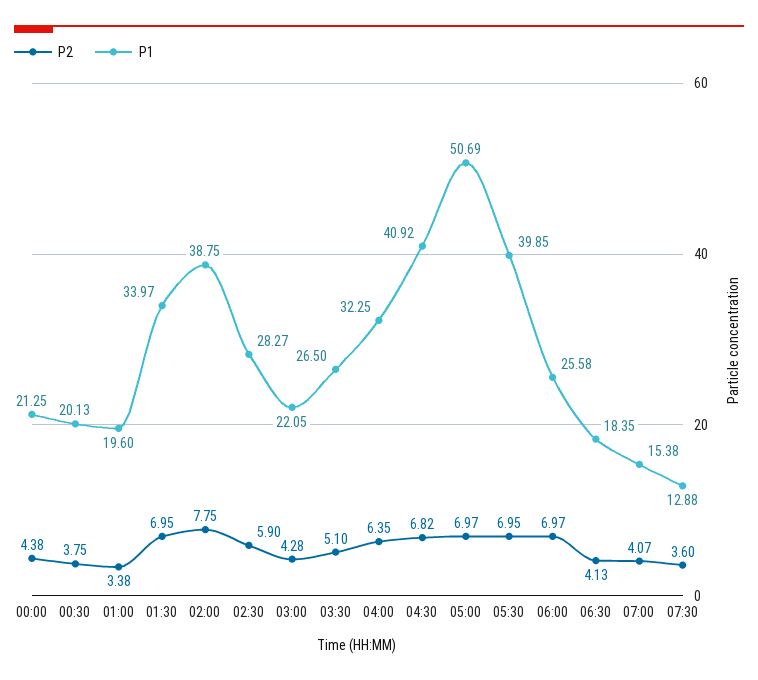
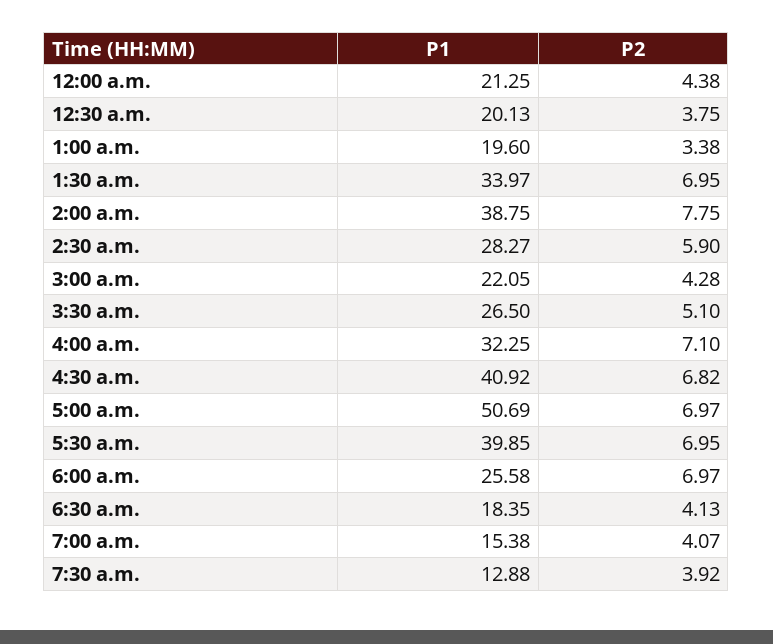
  {
    "P2": {
      "00:00": 4.38,
      "00:30": 3.75,
      "01:00": 3.38,
      "01:30": 6.95,
      "02:00": 7.75,
      "02:30": 5.9,
      "03:00": 4.28,
      "03:30": 5.1,
-     "04:00": 6.35,
+     "04:00": 7.1,
      "04:30": 6.82,
      "05:00": 6.97,
      "05:30": 6.95,
      "06:00": 6.97,
      "06:30": 4.13,
      "07:00": 4.07,
-     "07:30": 3.6
+     "07:30": 3.92
    },
    "P1": {
      "00:00": 21.25,
      "00:30": 20.13,
      "01:00": 19.6,
      "01:30": 33.97,
      "02:00": 38.75,
      "02:30": 28.27,
      "03:00": 22.05,
      "03:30": 26.5,
      "04:00": 32.25,
      "04:30": 40.92,
      "05:00": 50.69,
      "05:30": 39.85,
      "06:00": 25.58,
      "06:30": 18.35,
      "07:00": 15.38,
      "07:30": 12.88
    }
  }

